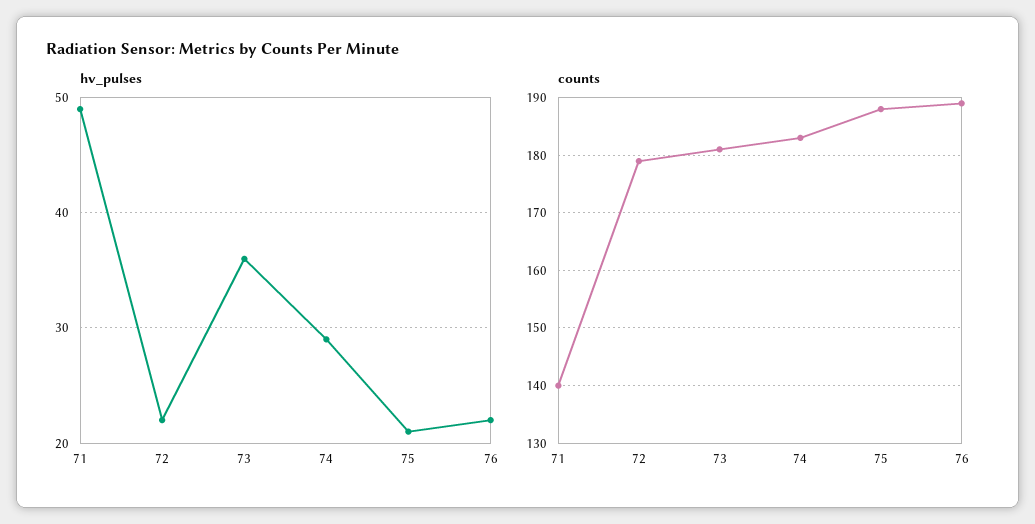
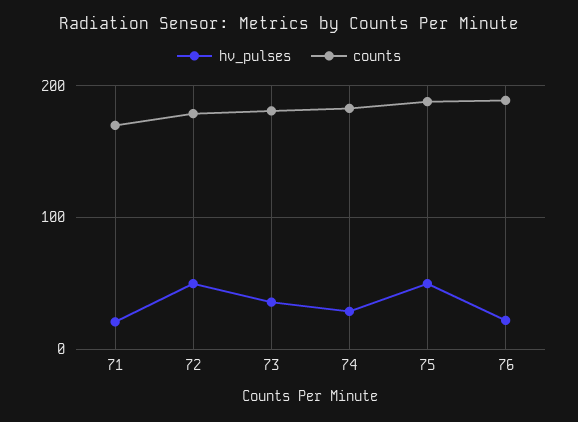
  {
    "hv_pulses": {
-     "71": 49,
+     "71": 20,
-     "72": 22,
+     "72": 50,
      "73": 36,
      "74": 29,
-     "75": 21,
+     "75": 50,
      "76": 22
    },
    "counts": {
-     "71": 140,
+     "71": 170,
      "72": 180,
      "73": 180,
      "74": 185,
      "75": 190,
      "76": 190
    }
  }

